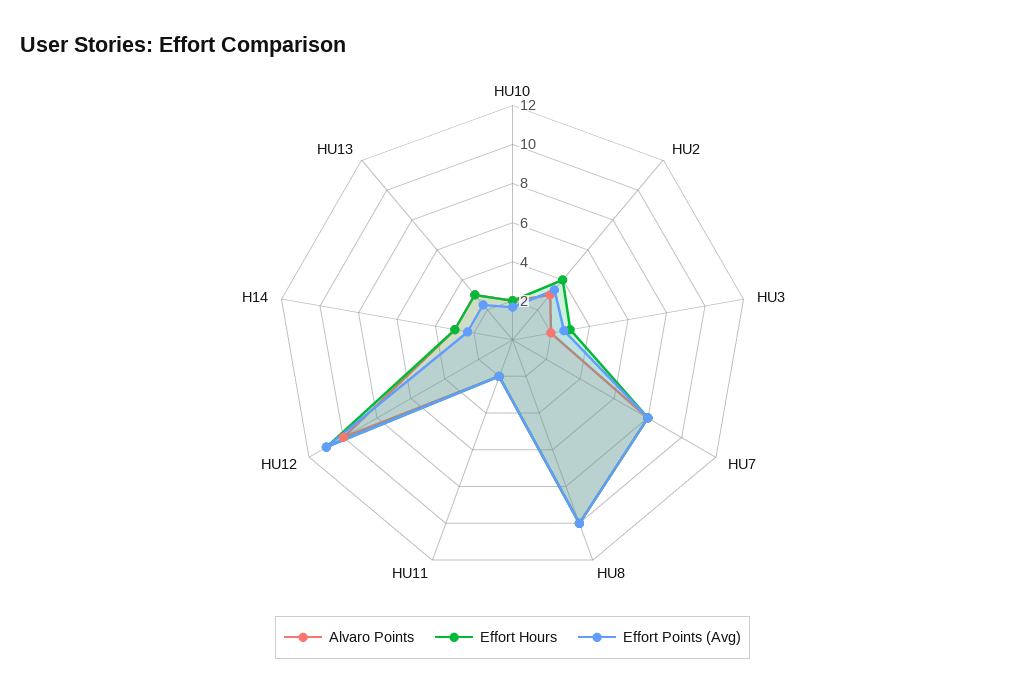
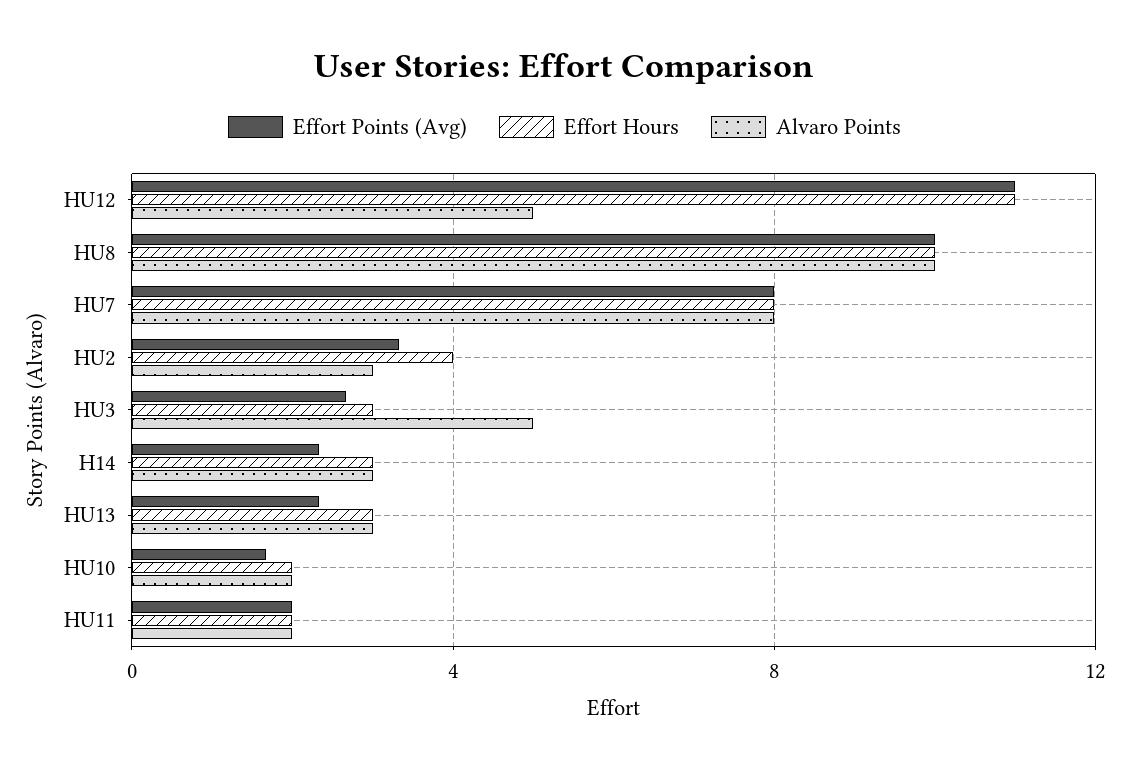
  {
    "Alvaro Points": {
      "HU10": 2,
      "HU2": 3,
-     "HU3": 2,
+     "HU3": 5,
      "HU7": 8,
      "HU8": 10,
      "HU11": 2,
-     "HU12": 10,
+     "HU12": 5,
      "H14": 3,
      "HU13": 3
    },
    "Effort Hours": {
      "HU10": 2,
      "HU2": 4,
      "HU3": 3,
      "HU7": 8,
      "HU8": 10,
      "HU11": 2,
      "HU12": 11,
      "H14": 3,
      "HU13": 3
    },
    "Effort Points (Avg)": {
      "HU10": 1.5,
      "HU2": 3.5,
      "HU3": 2.5,
      "HU7": 8,
      "HU8": 10,
      "HU11": 2,
      "HU12": 11,
      "H14": 2.5,
      "HU13": 2.5
    }
  }

